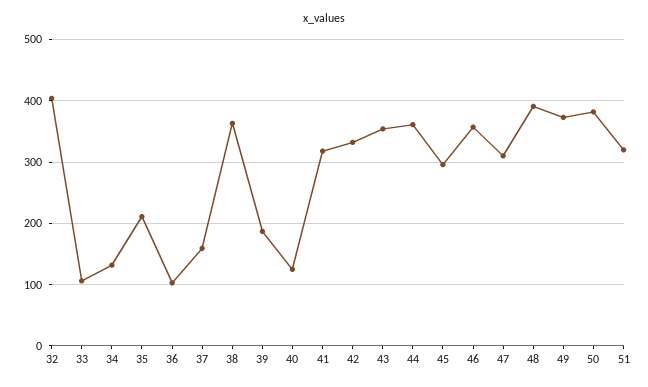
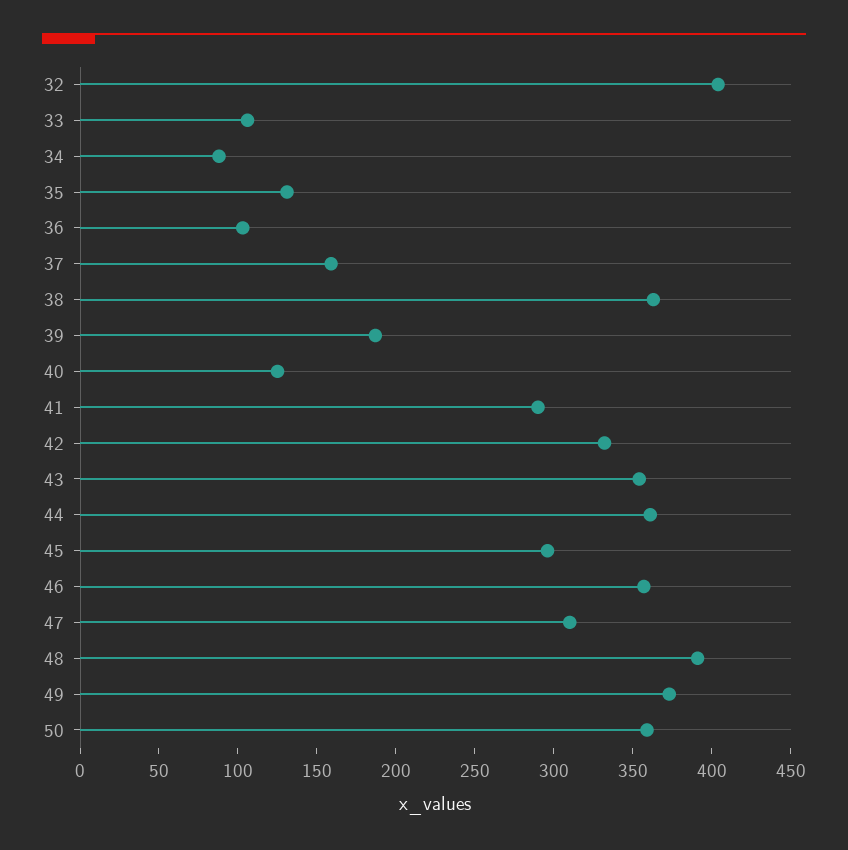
  {
    "32": 400,
    "33": 110,
-   "34": 130,
+   "34": 90,
-   "35": 210,
+   "35": 130,
    "36": 100,
    "37": 160,
    "38": 360,
    "39": 190,
    "40": 130,
-   "41": 320,
+   "41": 290,
    "42": 330,
    "43": 350,
    "44": 360,
    "45": 300,
    "46": 360,
    "47": 310,
    "48": 390,
    "49": 370,
-   "50": 380,
+   "50": 360
-   "51": 320
  }

